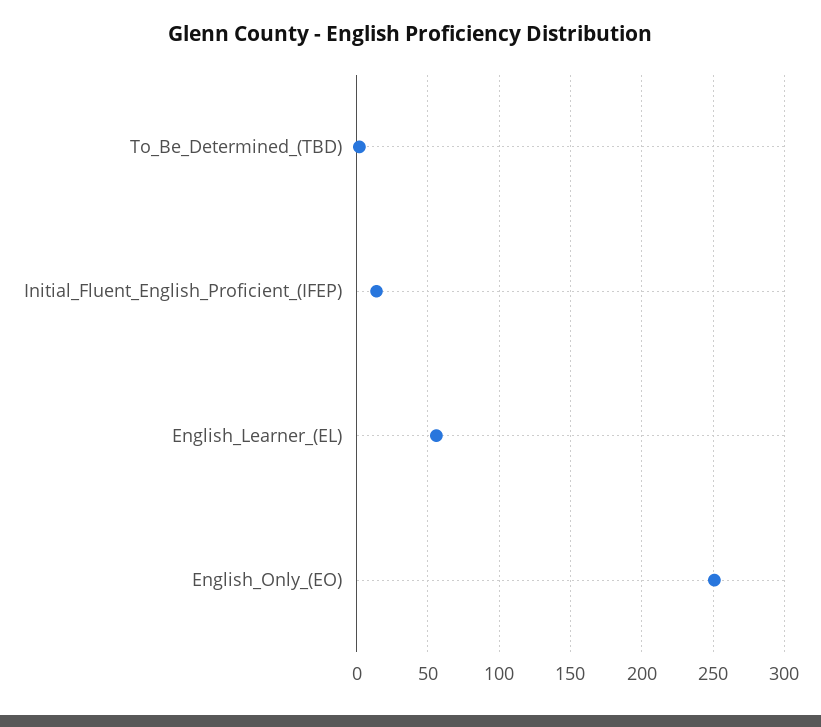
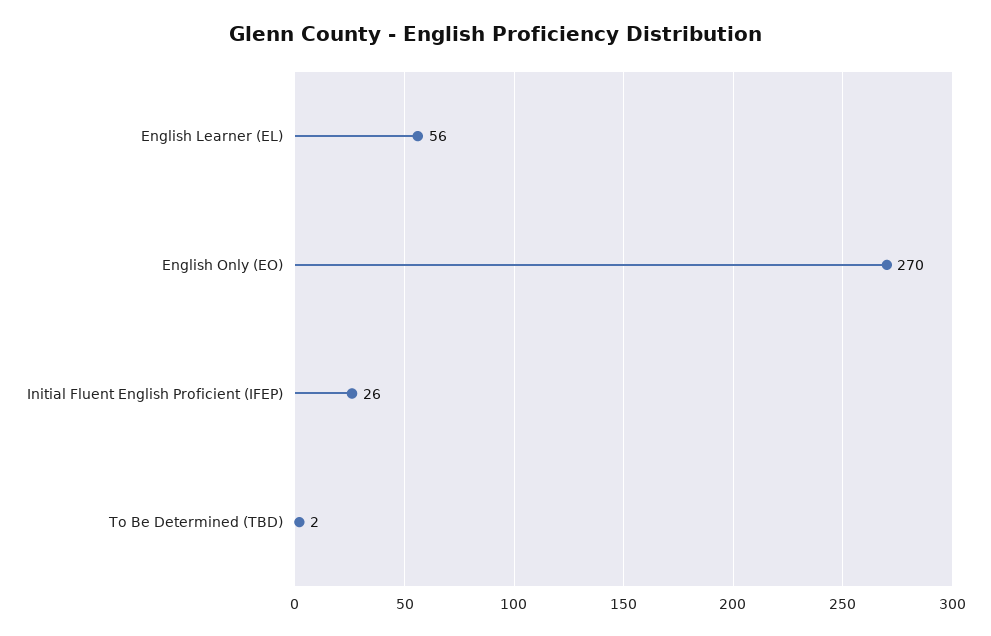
  {
    "To_Be_Determined_(TBD)": 2,
-   "Initial_Fluent_English_Proficient_(IFEP)": 15,
+   "Initial_Fluent_English_Proficient_(IFEP)": 26,
    "English_Learner_(EL)": 56,
-   "English_Only_(EO)": 250
+   "English_Only_(EO)": 270
  }

